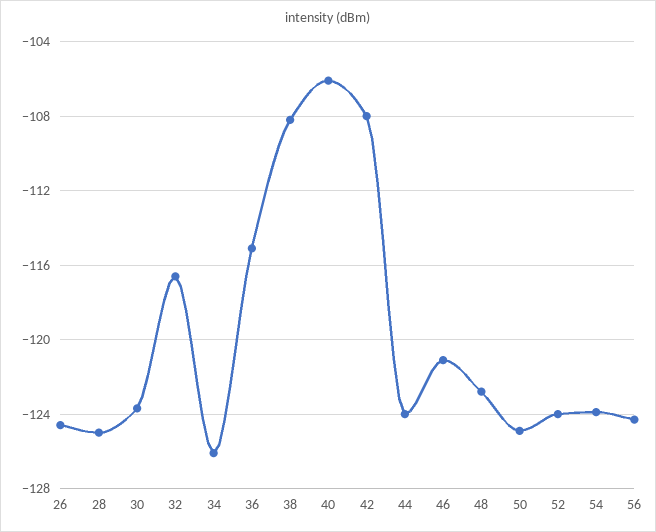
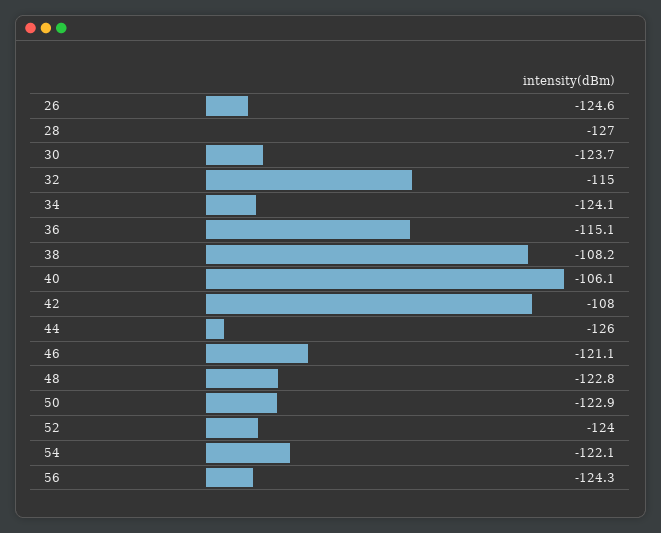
  {
    "26": -124.6,
-   "28": -125,
+   "28": -127,
    "30": -123.7,
-   "32": -116.5,
+   "32": -115,
-   "34": -126,
+   "34": -124.1,
    "36": -115.1,
    "38": -108.2,
    "40": -106.1,
    "42": -108,
-   "44": -124,
+   "44": -126,
    "46": -121.1,
    "48": -122.8,
-   "50": -125,
+   "50": -122.9,
    "52": -124,
-   "54": -124,
+   "54": -122.1,
    "56": -124.3
  }

